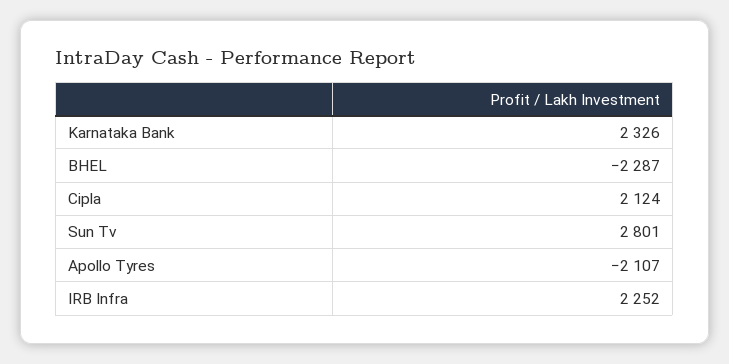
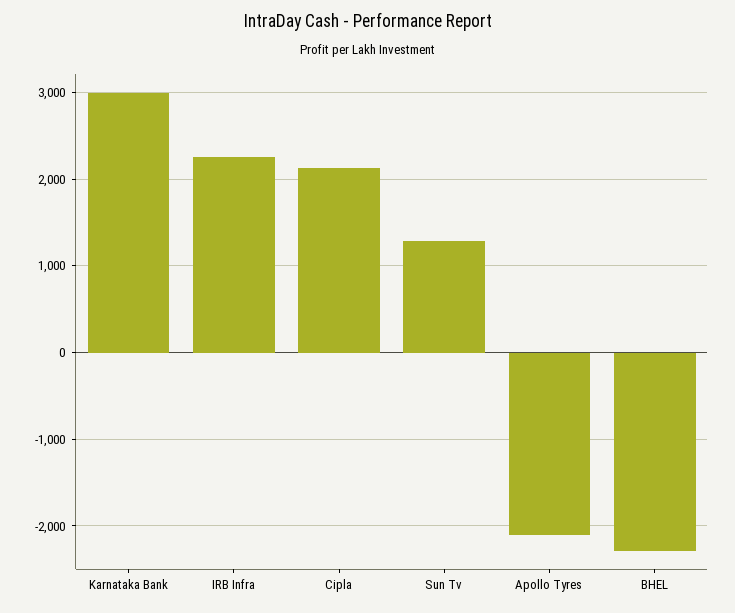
  {
-   "Karnataka Bank": 2326,
+   "Karnataka Bank": 3000,
    "BHEL": -2287,
    "Cipla": 2124,
-   "Sun Tv": 2801,
+   "Sun Tv": 1300,
    "Apollo Tyres": -2107,
    "IRB Infra": 2252
  }

